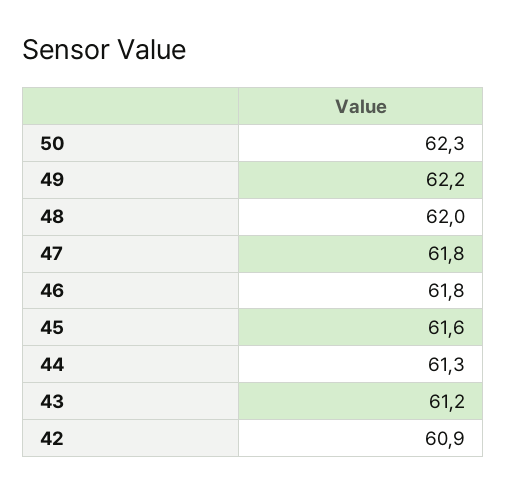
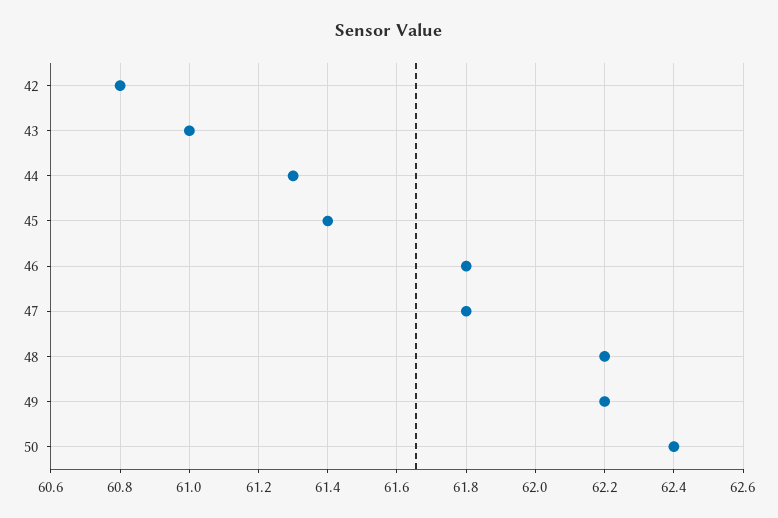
  {
-   "50": 62.3,
+   "50": 62.4,
    "49": 62.2,
-   "48": 62,
+   "48": 62.2,
    "47": 61.8,
    "46": 61.8,
-   "45": 61.6,
+   "45": 61.4,
    "44": 61.3,
-   "43": 61.2,
+   "43": 61,
-   "42": 60.9
+   "42": 60.8
  }

